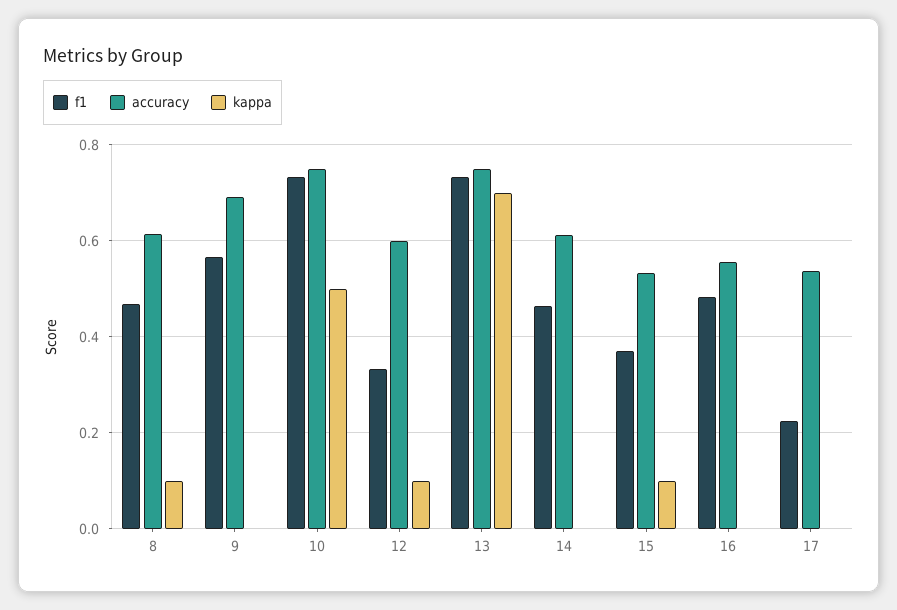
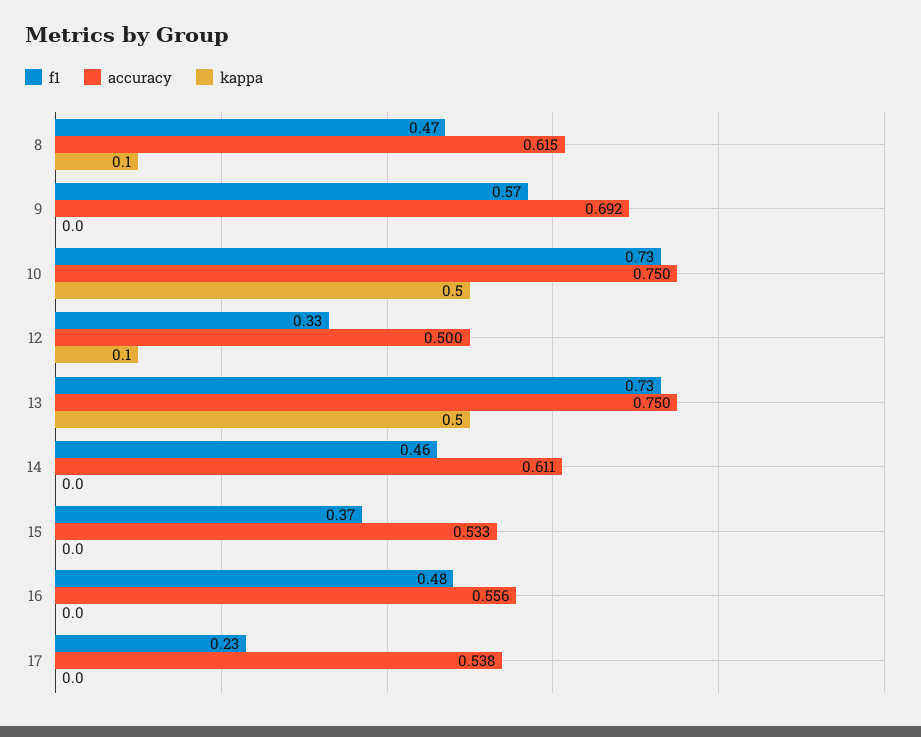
  {
    "f1": {
      "8": 0.47,
      "9": 0.57,
      "10": 0.73,
      "12": 0.33,
      "13": 0.73,
      "14": 0.46,
      "15": 0.37,
      "16": 0.48,
      "17": 0.23
    },
    "accuracy": {
      "8": 0.615,
      "9": 0.692,
      "10": 0.75,
-     "12": 0.6,
+     "12": 0.5,
      "13": 0.75,
      "14": 0.611,
      "15": 0.533,
      "16": 0.556,
      "17": 0.538
    },
    "kappa": {
      "8": 0.1,
      "9": 0,
      "10": 0.5,
      "12": 0.1,
-     "13": 0.7,
+     "13": 0.5,
      "14": 0,
-     "15": 0.1,
+     "15": 0,
      "16": 0,
      "17": 0
    }
  }

